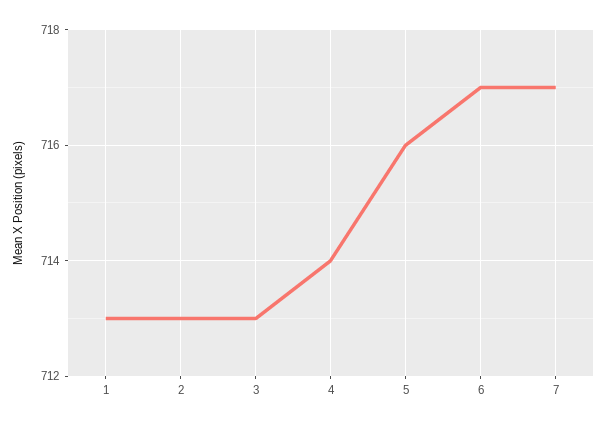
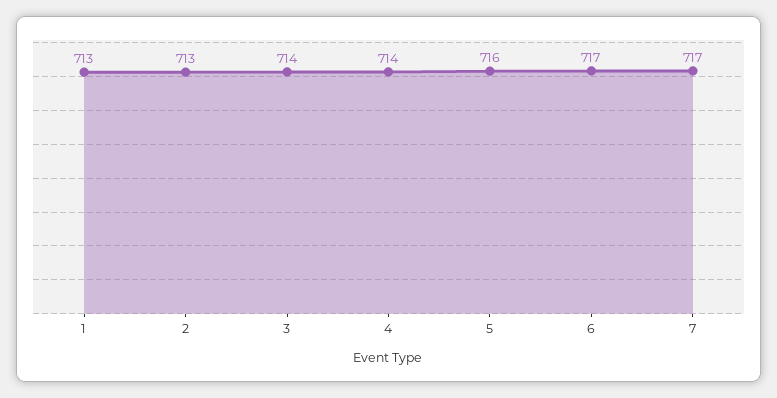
  {
    "1": 713,
    "2": 713,
-   "3": 713,
+   "3": 714,
    "4": 714,
    "5": 716,
    "6": 717,
    "7": 717
  }

